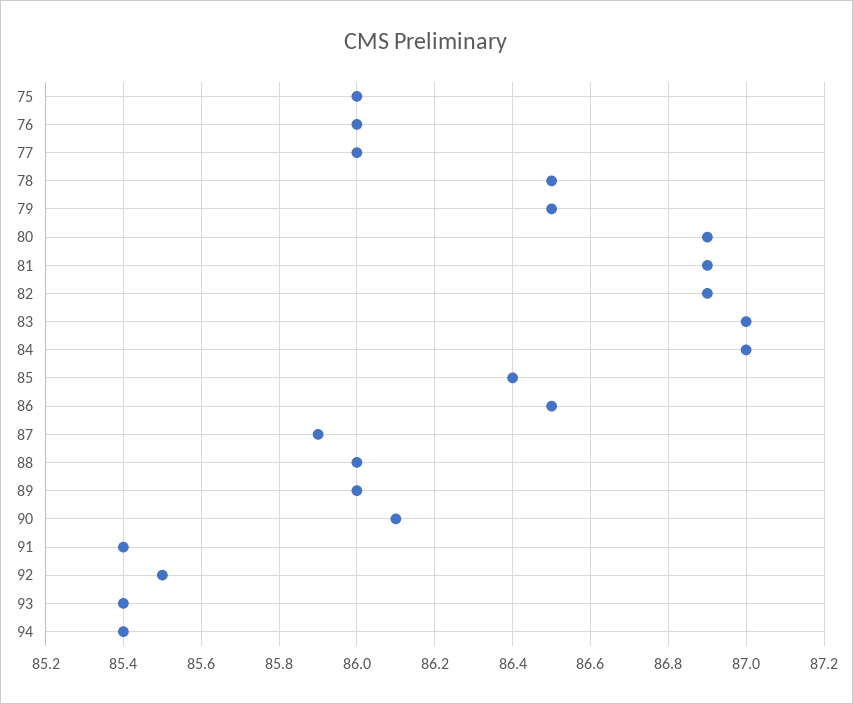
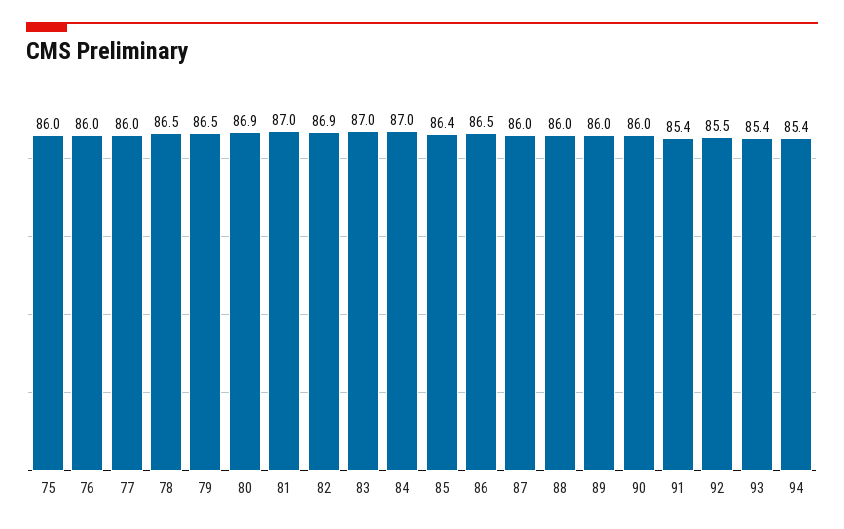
  {
    "75": 86,
    "76": 86,
    "77": 86,
    "78": 86.5,
    "79": 86.5,
    "80": 86.9,
-   "81": 86.9,
+   "81": 87,
    "82": 86.9,
    "83": 87,
    "84": 87,
    "85": 86.4,
    "86": 86.5,
-   "87": 85.9,
+   "87": 86,
    "88": 86,
    "89": 86,
-   "90": 86.1,
+   "90": 86,
    "91": 85.4,
    "92": 85.5,
    "93": 85.4,
    "94": 85.4
  }

